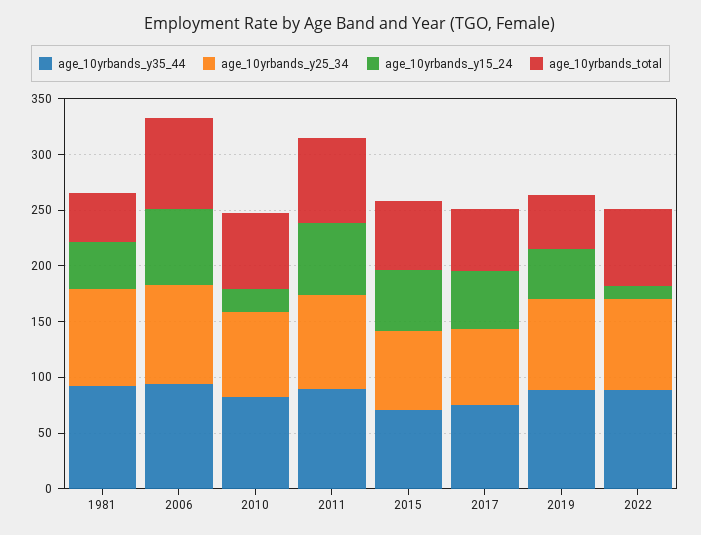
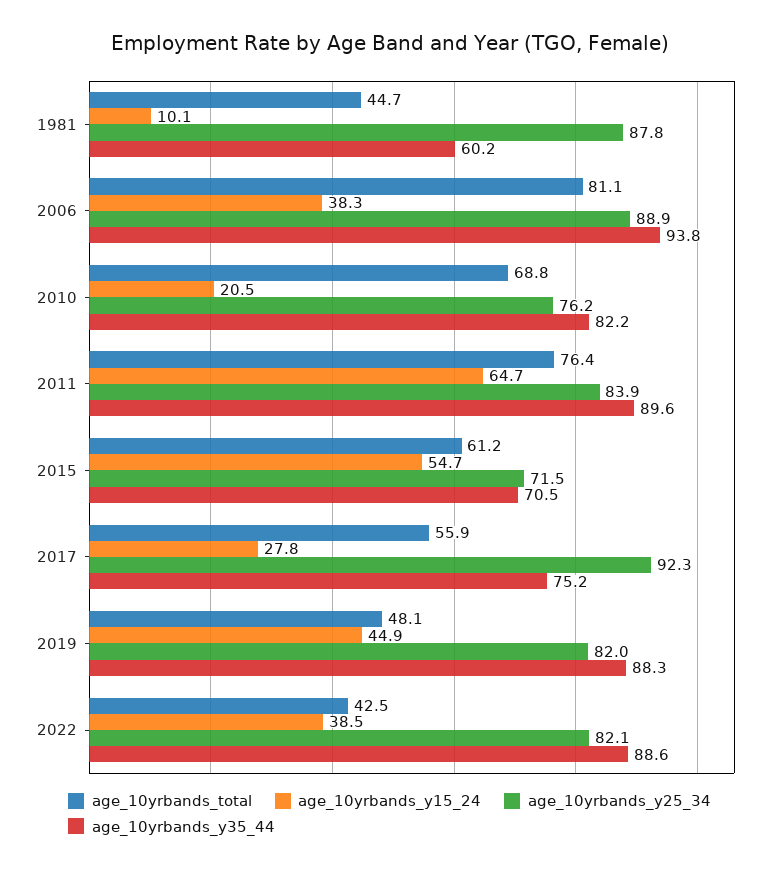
  {
    "age_10yrbands_y35_44": {
-     "1981": 90,
+     "1981": 60.2,
      "2006": 93.8,
      "2010": 82.2,
      "2011": 89.6,
      "2015": 70.5,
      "2017": 75.2,
      "2019": 88.3,
      "2022": 88.6
    },
    "age_10yrbands_y25_34": {
      "1981": 87.8,
      "2006": 88.9,
      "2010": 76.2,
      "2011": 83.9,
      "2015": 71.5,
-     "2017": 70,
+     "2017": 92.3,
      "2019": 82,
      "2022": 82.1
    },
    "age_10yrbands_y15_24": {
-     "1981": 40,
+     "1981": 10.1,
-     "2006": 70,
+     "2006": 38.3,
      "2010": 20.5,
      "2011": 64.7,
      "2015": 54.7,
-     "2017": 50,
+     "2017": 27.8,
      "2019": 44.9,
-     "2022": 10
+     "2022": 38.5
    },
    "age_10yrbands_total": {
      "1981": 44.7,
      "2006": 81.1,
      "2010": 68.8,
      "2011": 76.4,
      "2015": 61.2,
      "2017": 55.9,
      "2019": 48.1,
-     "2022": 70
+     "2022": 42.5
    }
  }

